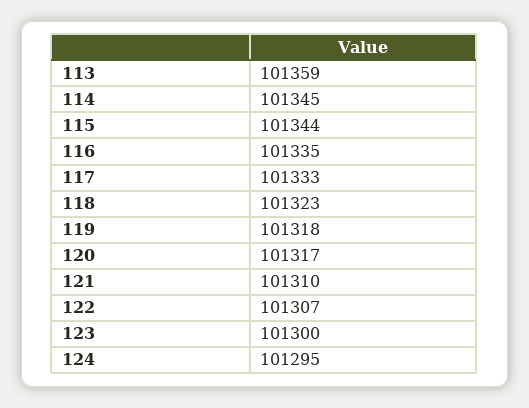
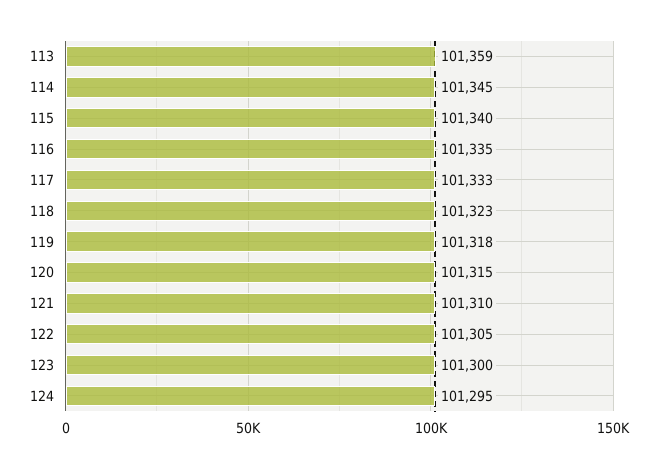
  {
    "113": 101359,
    "114": 101345,
-   "115": 101344,
+   "115": 101340,
    "116": 101335,
    "117": 101333,
    "118": 101323,
    "119": 101318,
-   "120": 101317,
+   "120": 101315,
    "121": 101310,
-   "122": 101307,
+   "122": 101305,
    "123": 101300,
    "124": 101295
  }

